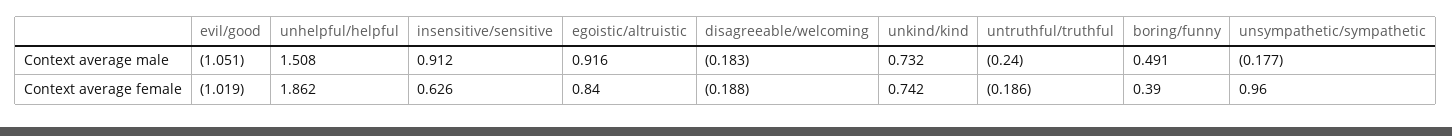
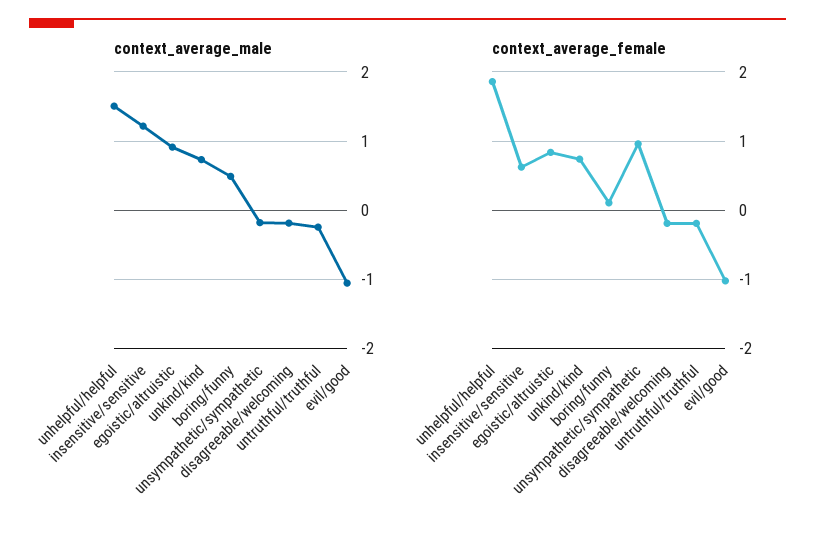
  {
    "Context average male": {
      "evil/good": -1.051,
      "unhelpful/helpful": 1.508,
-     "insensitive/sensitive": 0.912,
+     "insensitive/sensitive": 1.2,
      "egoistic/altruistic": 0.916,
      "disagreeable/welcoming": -0.183,
      "unkind/kind": 0.732,
      "untruthful/truthful": -0.24,
      "boring/funny": 0.491,
      "unsympathetic/sympathetic": -0.177
    },
    "Context average female": {
      "evil/good": -1.019,
      "unhelpful/helpful": 1.862,
      "insensitive/sensitive": 0.626,
      "egoistic/altruistic": 0.84,
      "disagreeable/welcoming": -0.188,
      "unkind/kind": 0.742,
      "untruthful/truthful": -0.186,
-     "boring/funny": 0.39,
+     "boring/funny": 0.1,
      "unsympathetic/sympathetic": 0.96
    }
  }

